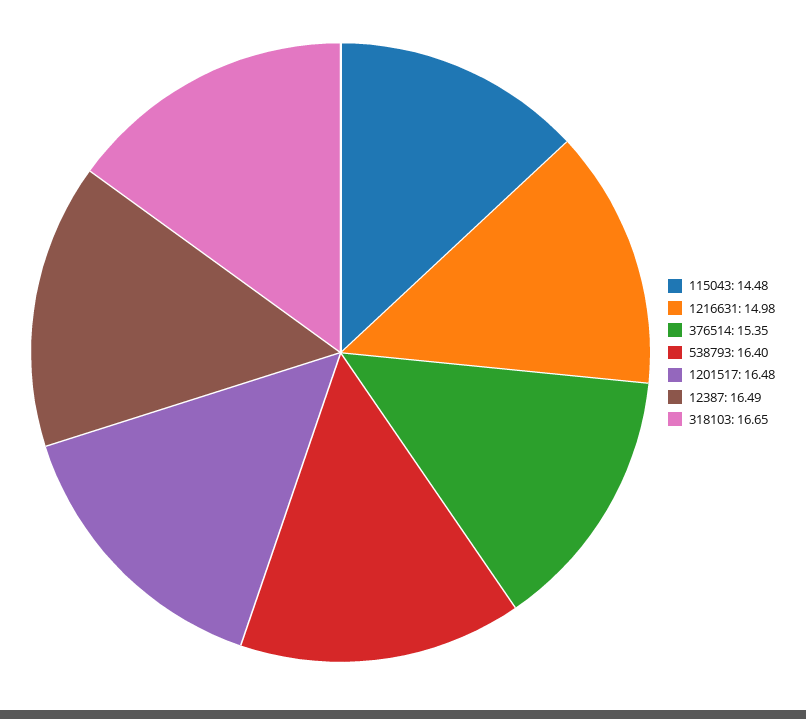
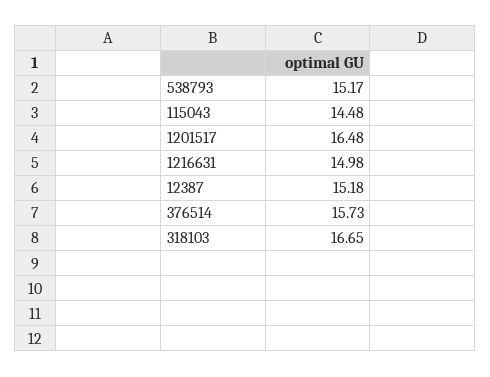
  {
    "115043": 14.48,
    "1216631": 14.98,
-   "376514": 15.35,
+   "376514": 15.73,
-   "538793": 16.4,
+   "538793": 15.17,
    "1201517": 16.48,
-   "12387": 16.49,
+   "12387": 15.18,
    "318103": 16.65
  }

